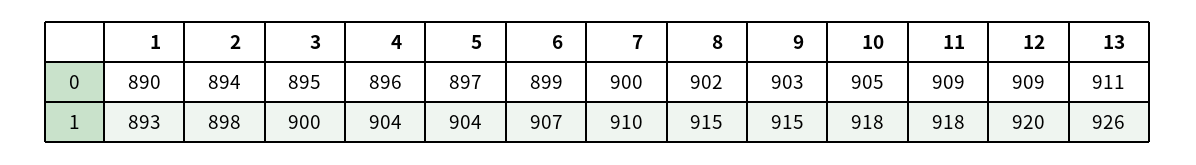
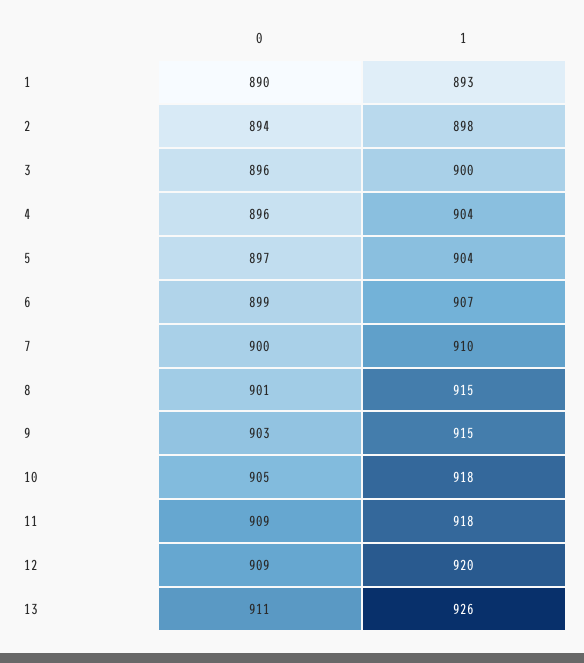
  {
    "1": {
      "0": 890,
      "1": 893
    },
    "2": {
      "0": 894,
      "1": 898
    },
    "3": {
-     "0": 895,
+     "0": 896,
      "1": 900
    },
    "4": {
      "0": 896,
      "1": 904
    },
    "5": {
      "0": 897,
      "1": 904
    },
    "6": {
      "0": 899,
      "1": 907
    },
    "7": {
      "0": 900,
      "1": 910
    },
    "8": {
-     "0": 902,
+     "0": 901,
      "1": 915
    },
    "9": {
      "0": 903,
      "1": 915
    },
    "10": {
      "0": 905,
      "1": 918
    },
    "11": {
      "0": 909,
      "1": 918
    },
    "12": {
      "0": 909,
      "1": 920
    },
    "13": {
      "0": 911,
      "1": 926
    }
  }

